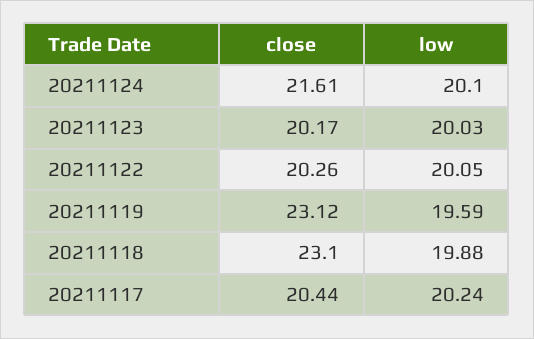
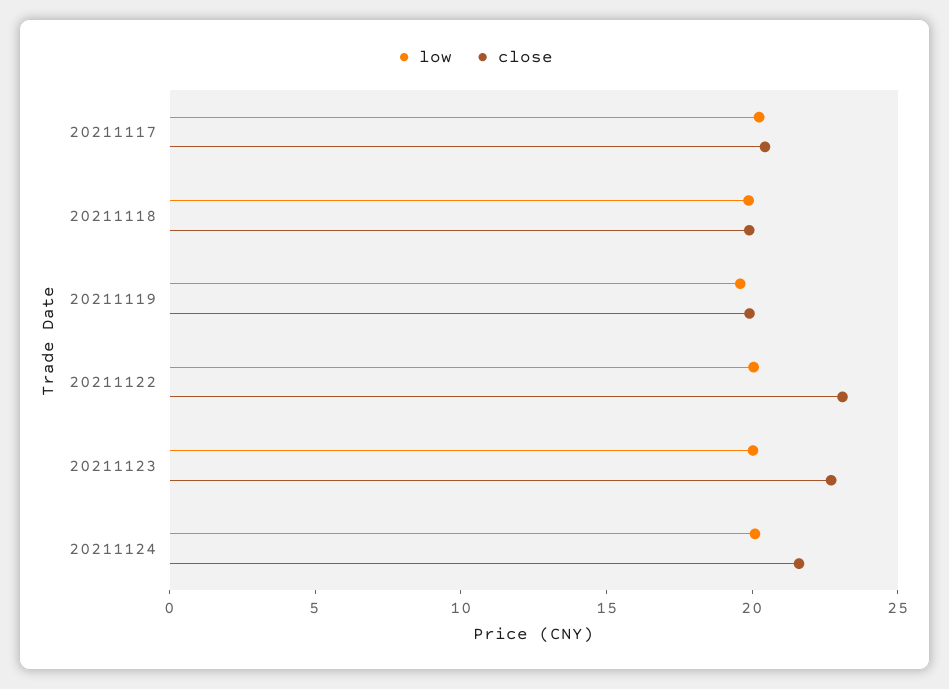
  {
    "close": {
      "20211124": 21.61,
-     "20211123": 20.17,
+     "20211123": 23,
-     "20211122": 20.26,
+     "20211122": 23,
-     "20211119": 23.12,
+     "20211119": 20,
-     "20211118": 23.1,
+     "20211118": 20,
      "20211117": 20.44
    },
    "low": {
      "20211124": 20.1,
      "20211123": 20.03,
      "20211122": 20.05,
      "20211119": 19.59,
      "20211118": 19.88,
      "20211117": 20.24
    }
  }

